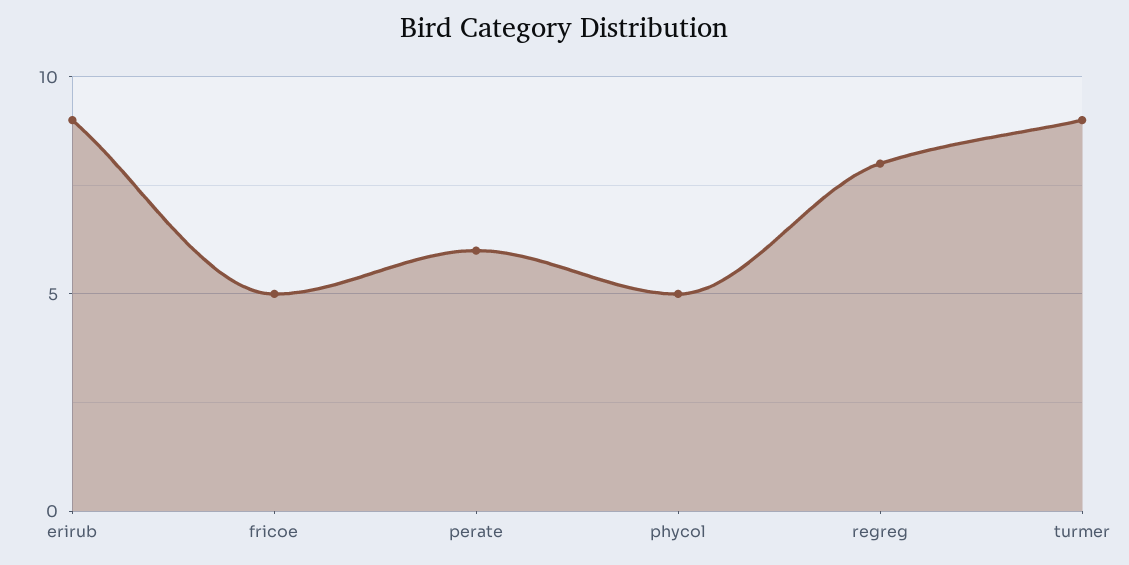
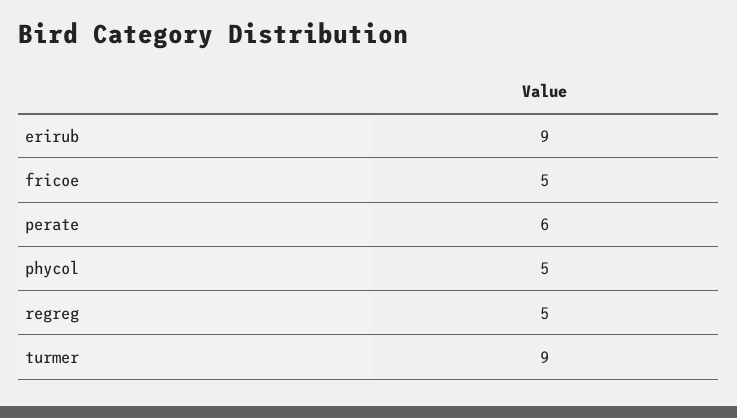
  {
    "erirub": 9,
    "fricoe": 5,
    "perate": 6,
    "phycol": 5,
-   "regreg": 8,
+   "regreg": 5,
    "turmer": 9
  }

